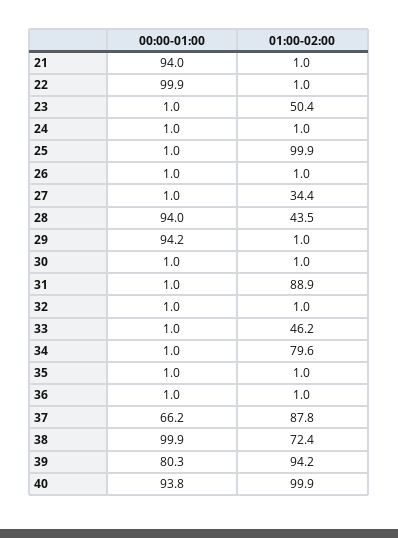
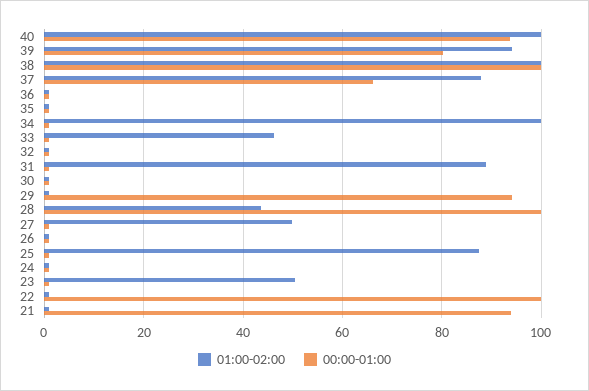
  {
    "00:00-01:00": {
      "21": 94,
      "22": 99.9,
      "23": 1,
      "24": 1,
      "25": 1,
      "26": 1,
      "27": 1,
-     "28": 94,
+     "28": 100,
      "29": 94.2,
      "30": 1,
      "31": 1,
      "32": 1,
      "33": 1,
      "34": 1,
      "35": 1,
      "36": 1,
      "37": 66.2,
      "38": 99.9,
      "39": 80.3,
      "40": 93.8
    },
    "01:00-02:00": {
      "21": 1,
      "22": 1,
      "23": 50.4,
      "24": 1,
-     "25": 99.9,
+     "25": 88,
      "26": 1,
-     "27": 34.4,
+     "27": 50,
      "28": 43.5,
      "29": 1,
      "30": 1,
      "31": 88.9,
      "32": 1,
      "33": 46.2,
-     "34": 79.6,
+     "34": 100,
      "35": 1,
      "36": 1,
      "37": 87.8,
-     "38": 72.4,
+     "38": 100,
      "39": 94.2,
      "40": 99.9
    }
  }

